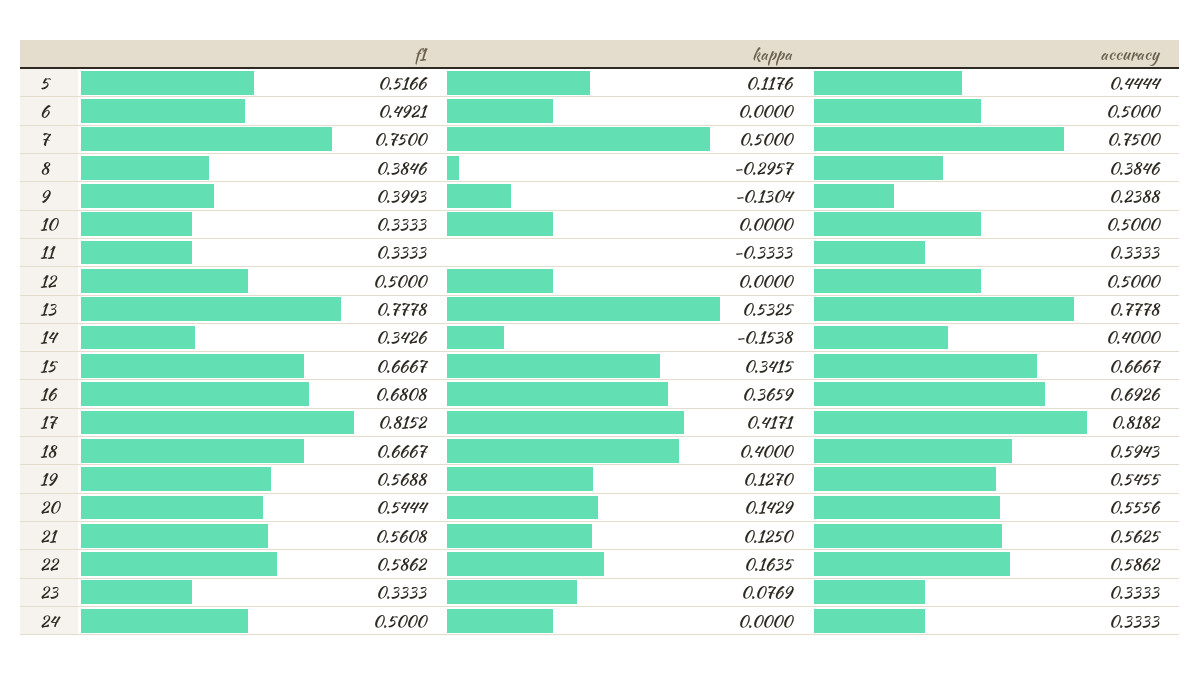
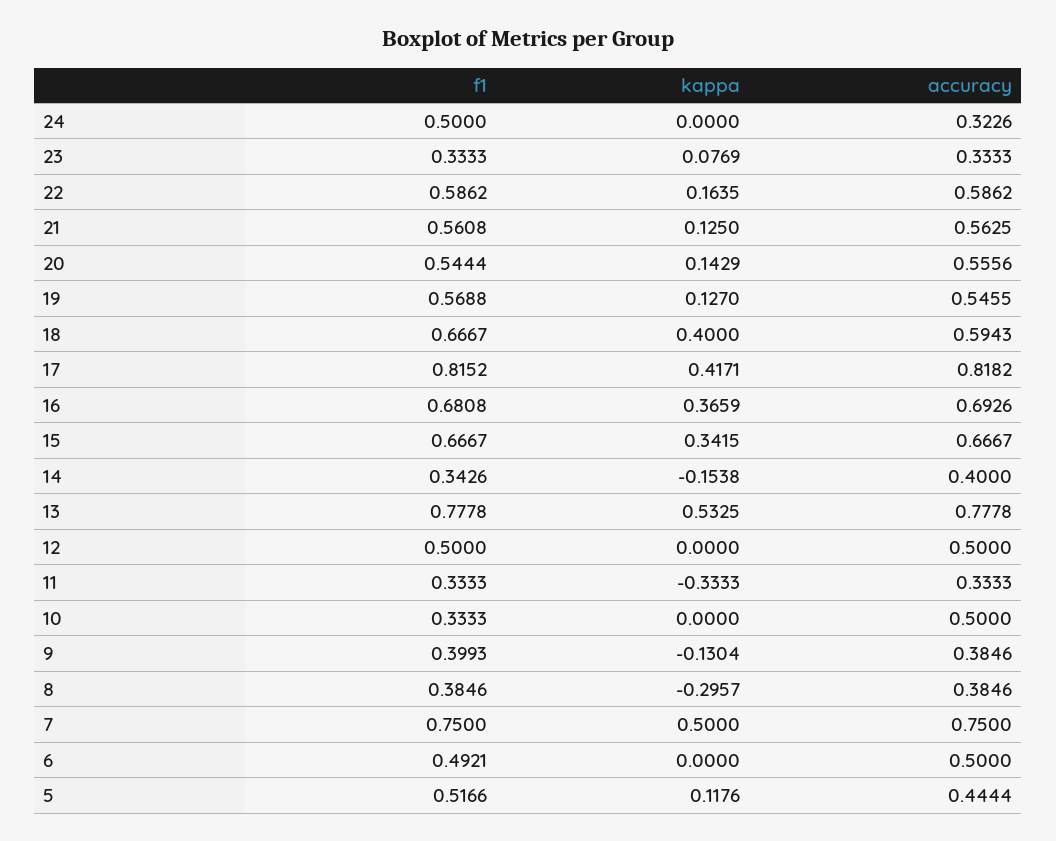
  {
    "f1": {
      "5": 0.5166,
      "6": 0.4921,
      "7": 0.75,
      "8": 0.3846,
      "9": 0.3993,
      "10": 0.3333,
      "11": 0.3333,
      "12": 0.5,
      "13": 0.7778,
      "14": 0.3426,
      "15": 0.6667,
      "16": 0.6808,
      "17": 0.8152,
      "18": 0.6667,
      "19": 0.5688,
      "20": 0.5444,
      "21": 0.5608,
      "22": 0.5862,
      "23": 0.3333,
      "24": 0.5
    },
    "kappa": {
      "5": 0.1176,
      "6": 0,
      "7": 0.5,
      "8": -0.2957,
      "9": -0.1304,
      "10": 0,
      "11": -0.3333,
      "12": 0,
      "13": 0.5325,
      "14": -0.1538,
      "15": 0.3415,
      "16": 0.3659,
      "17": 0.4171,
      "18": 0.4,
      "19": 0.127,
      "20": 0.1429,
      "21": 0.125,
      "22": 0.1635,
      "23": 0.0769,
      "24": 0
    },
    "accuracy": {
      "5": 0.4444,
      "6": 0.5,
      "7": 0.75,
      "8": 0.3846,
-     "9": 0.2388,
+     "9": 0.3846,
      "10": 0.5,
      "11": 0.3333,
      "12": 0.5,
      "13": 0.7778,
      "14": 0.4,
      "15": 0.6667,
      "16": 0.6926,
      "17": 0.8182,
      "18": 0.5943,
      "19": 0.5455,
      "20": 0.5556,
      "21": 0.5625,
      "22": 0.5862,
      "23": 0.3333,
-     "24": 0.3333
+     "24": 0.3226
    }
  }

